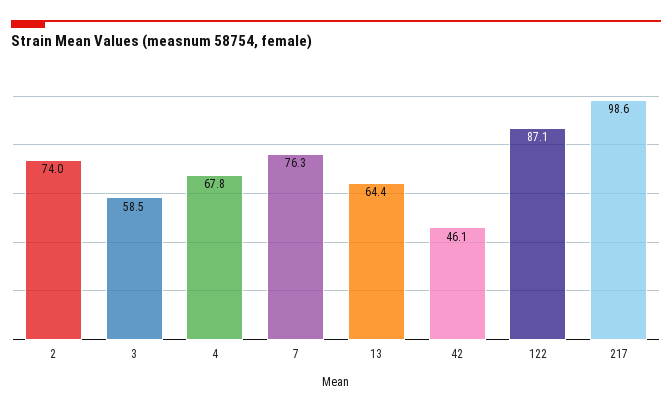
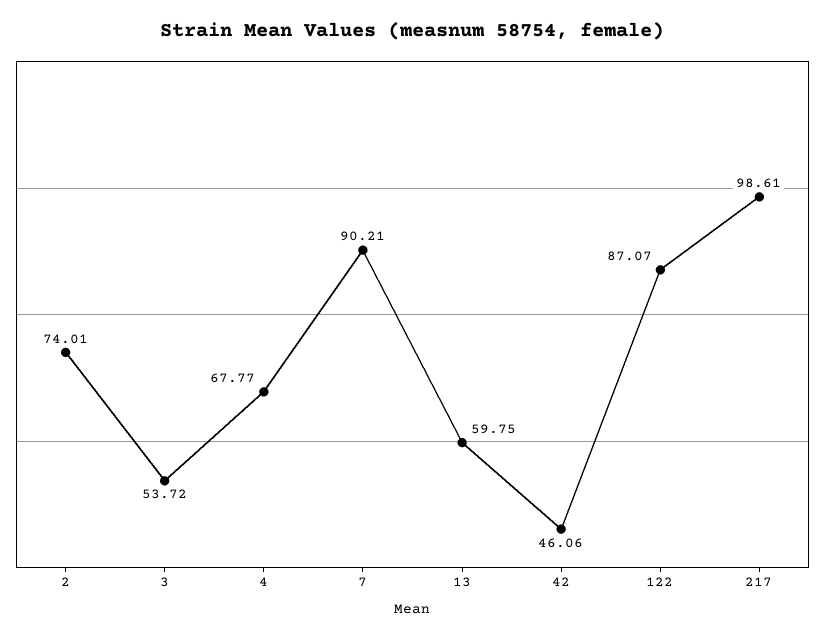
  {
    "2": 74.01,
-   "3": 58.5,
+   "3": 53.72,
    "4": 67.77,
-   "7": 76.3,
+   "7": 90.21,
-   "13": 64.4,
+   "13": 59.75,
    "42": 46.06,
    "122": 87.07,
    "217": 98.61
  }

